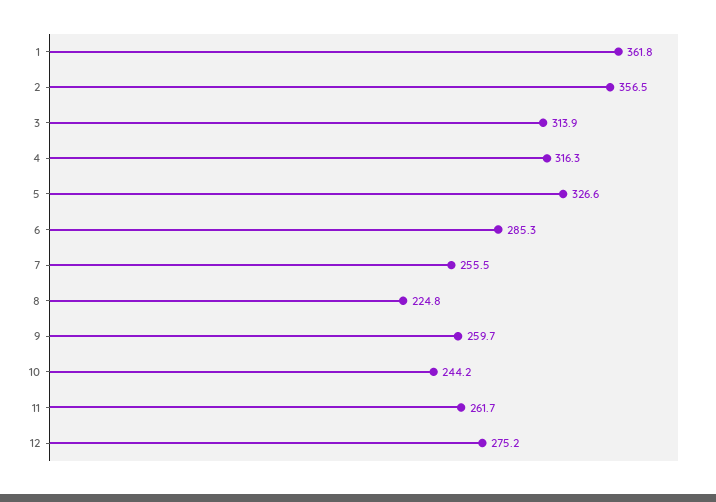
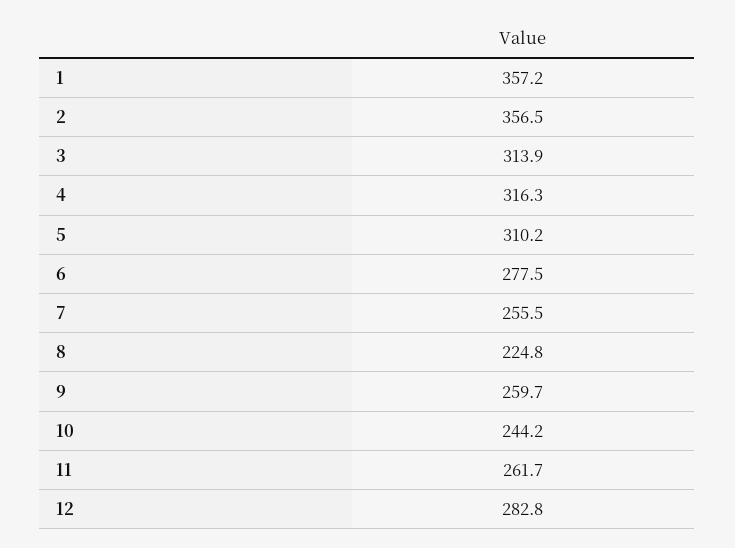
  {
-   "1": 361.8,
+   "1": 357.2,
    "2": 356.5,
    "3": 313.9,
    "4": 316.3,
-   "5": 326.6,
+   "5": 310.2,
-   "6": 285.3,
+   "6": 277.5,
    "7": 255.5,
    "8": 224.8,
    "9": 259.7,
    "10": 244.2,
    "11": 261.7,
-   "12": 275.2
+   "12": 282.8
  }

